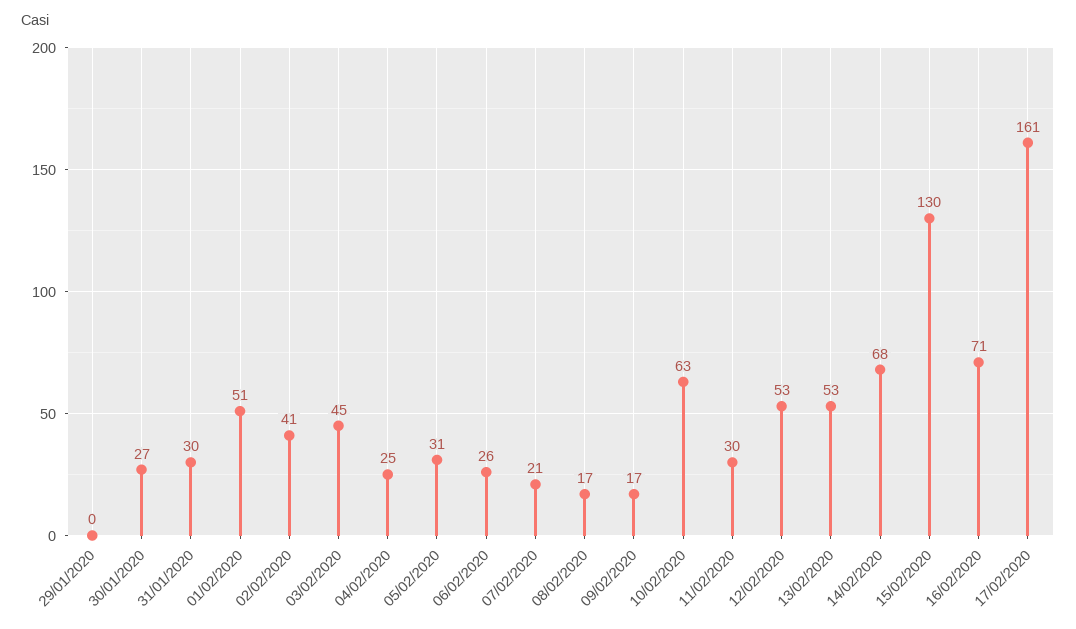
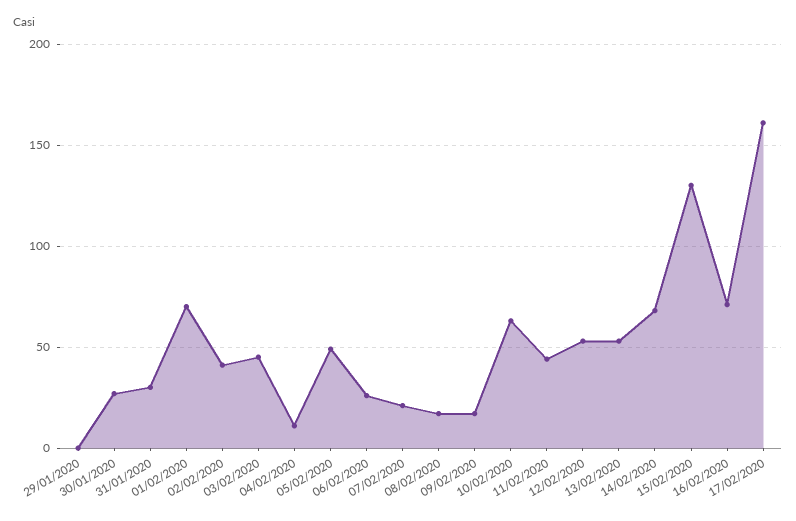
  {
    "29/01/2020": 0,
    "30/01/2020": 27,
    "31/01/2020": 30,
-   "01/02/2020": 51,
+   "01/02/2020": 70,
    "02/02/2020": 41,
    "03/02/2020": 45,
-   "04/02/2020": 25,
+   "04/02/2020": 10,
-   "05/02/2020": 31,
+   "05/02/2020": 50,
    "06/02/2020": 26,
    "07/02/2020": 21,
    "08/02/2020": 17,
    "09/02/2020": 17,
    "10/02/2020": 63,
-   "11/02/2020": 30,
+   "11/02/2020": 45,
    "12/02/2020": 53,
    "13/02/2020": 53,
    "14/02/2020": 68,
    "15/02/2020": 130,
    "16/02/2020": 71,
    "17/02/2020": 161
  }

